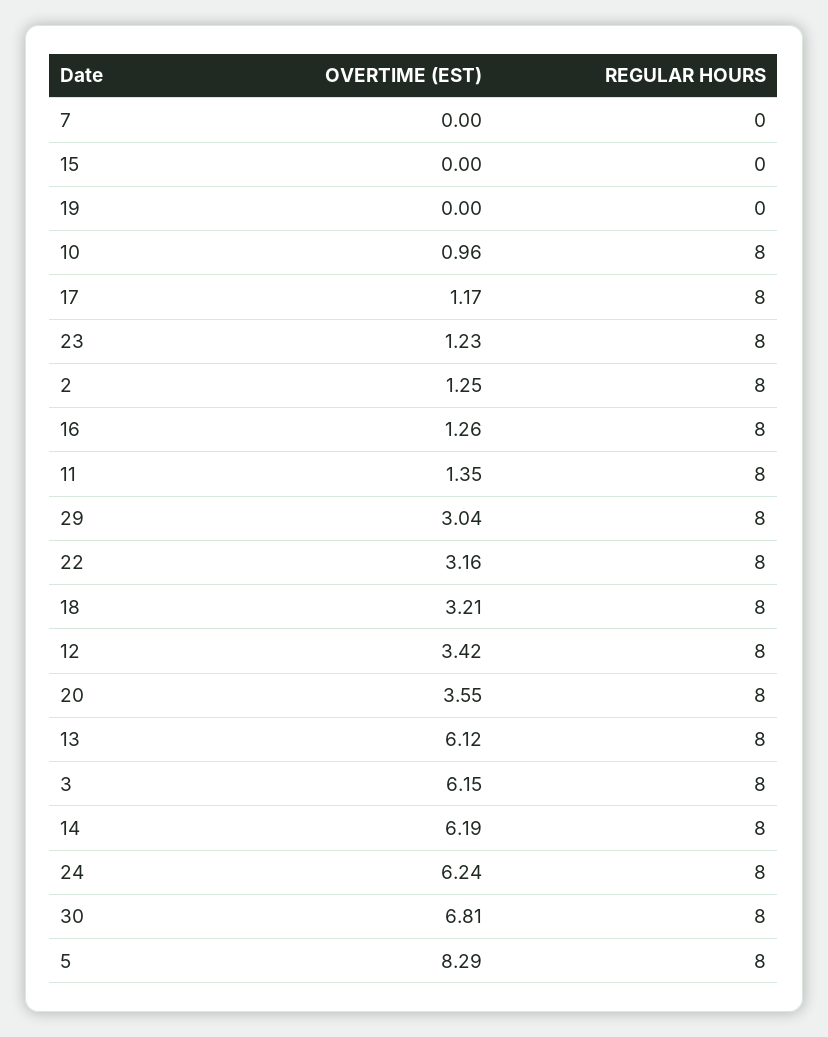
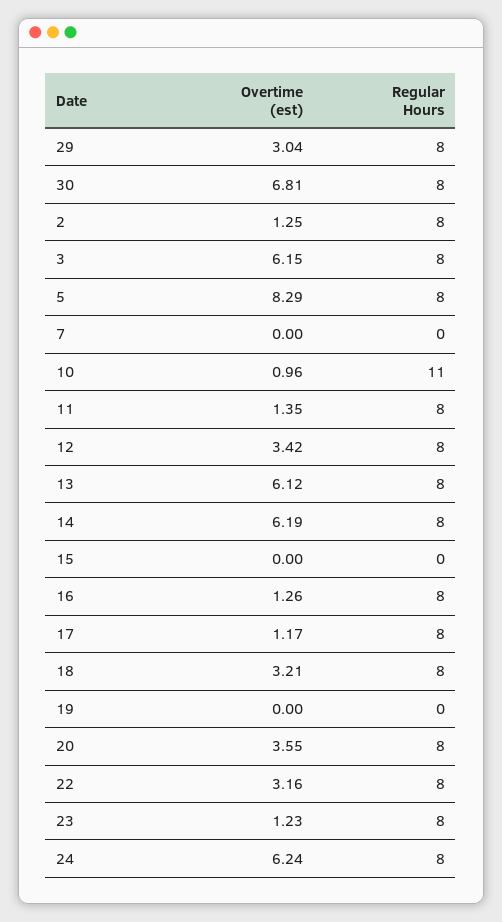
  {
    "OVERTIME (EST)": {
      "7": 0,
      "15": 0,
      "19": 0,
      "10": 0.96,
      "17": 1.17,
      "23": 1.23,
      "2": 1.25,
      "16": 1.26,
      "11": 1.35,
      "29": 3.04,
      "22": 3.16,
      "18": 3.21,
      "12": 3.42,
      "20": 3.55,
      "13": 6.12,
      "3": 6.15,
      "14": 6.19,
      "24": 6.24,
      "30": 6.81,
      "5": 8.29
    },
    "REGULAR HOURS": {
      "7": 0,
      "15": 0,
      "19": 0,
-     "10": 8,
+     "10": 11,
      "17": 8,
      "23": 8,
      "2": 8,
      "16": 8,
      "11": 8,
      "29": 8,
      "22": 8,
      "18": 8,
      "12": 8,
      "20": 8,
      "13": 8,
      "3": 8,
      "14": 8,
      "24": 8,
      "30": 8,
      "5": 8
    }
  }

